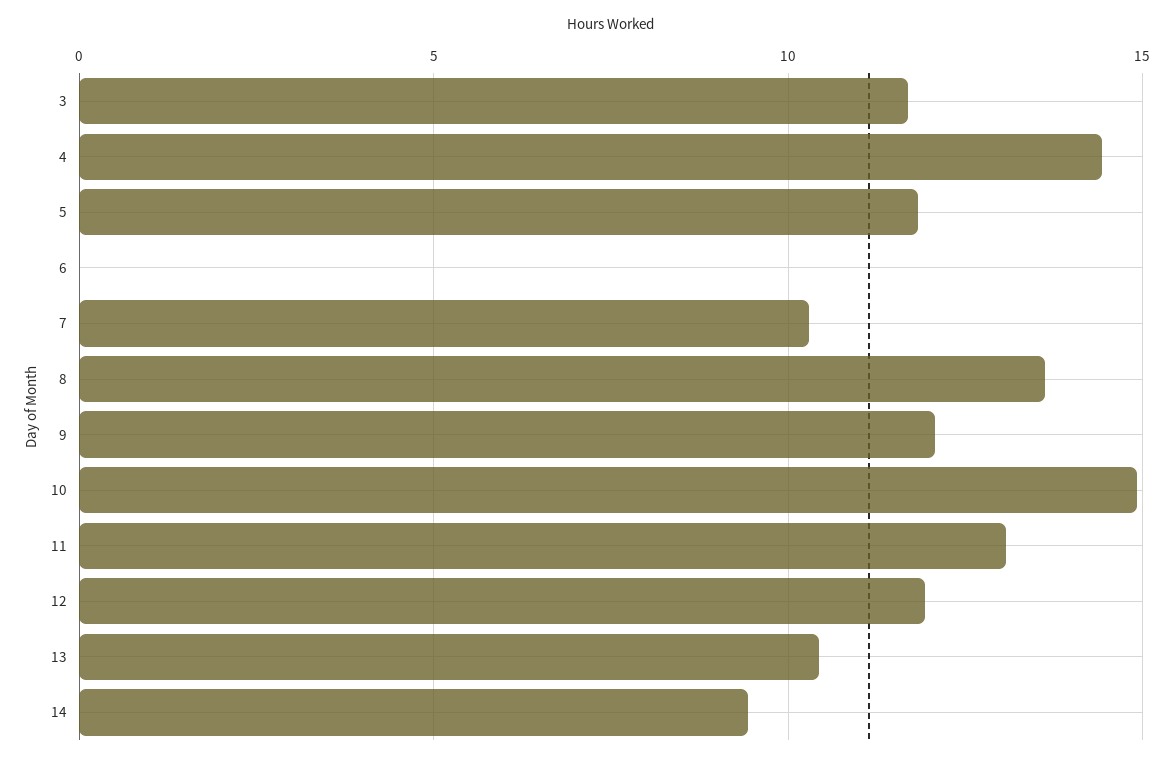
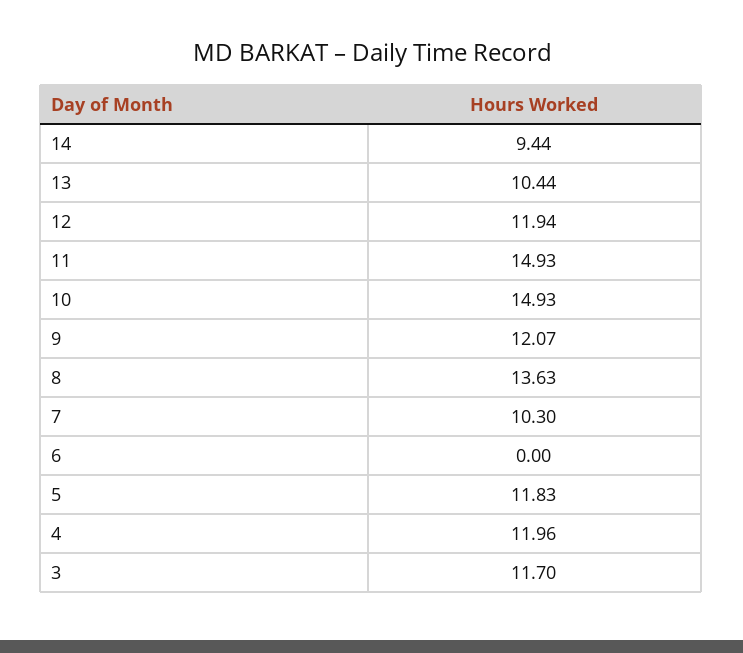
  {
    "3": 11.7,
-   "4": 14.5,
+   "4": 11.96,
    "5": 11.83,
    "6": 0,
    "7": 10.3,
    "8": 13.63,
    "9": 12.07,
    "10": 14.93,
-   "11": 13,
+   "11": 14.93,
    "12": 11.94,
    "13": 10.44,
    "14": 9.44
  }

